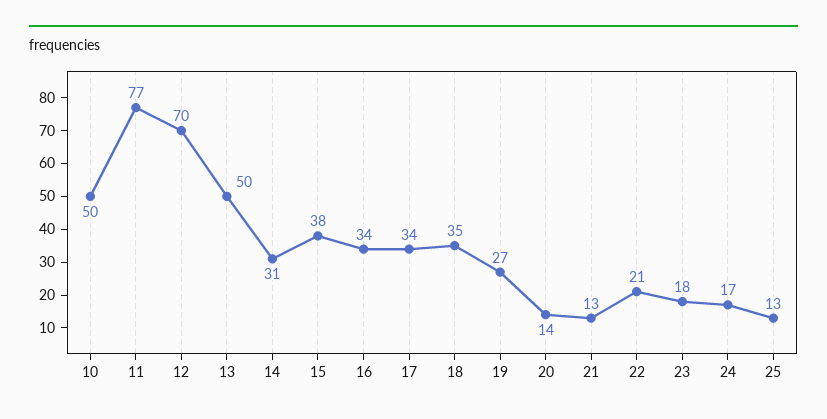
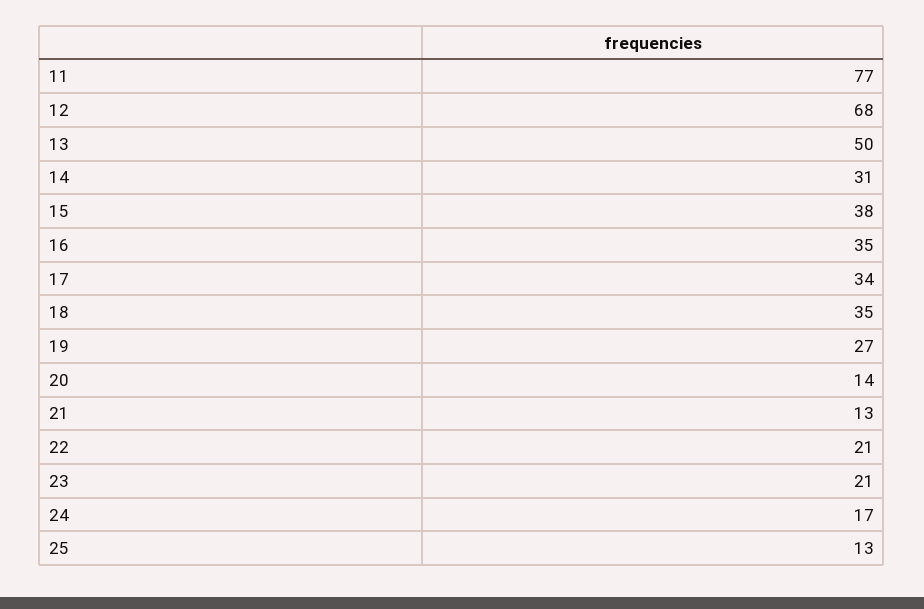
  {
-   "10": 50,
    "11": 77,
-   "12": 70,
+   "12": 68,
    "13": 50,
    "14": 31,
    "15": 38,
-   "16": 34,
+   "16": 35,
    "17": 34,
    "18": 35,
    "19": 27,
    "20": 14,
    "21": 13,
    "22": 21,
-   "23": 18,
+   "23": 21,
    "24": 17,
    "25": 13
  }

